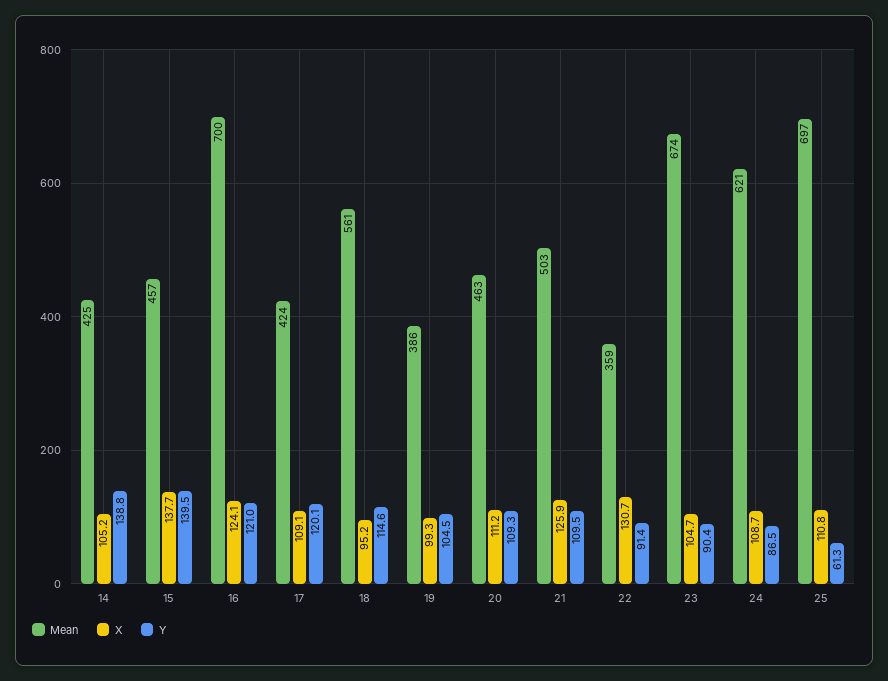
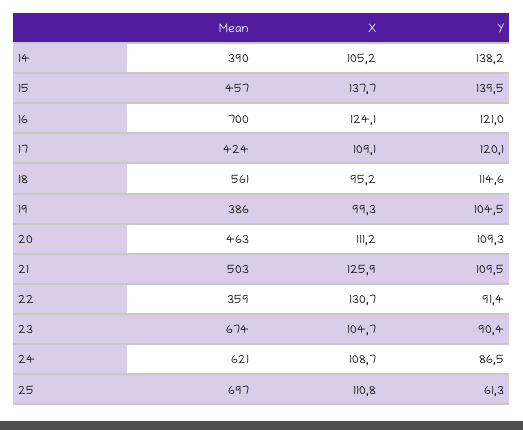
  {
    "Mean": {
-     "14": 425,
+     "14": 390,
      "15": 457,
      "16": 700,
      "17": 424,
      "18": 561,
      "19": 386,
      "20": 463,
      "21": 503,
      "22": 359,
      "23": 674,
      "24": 621,
      "25": 697
    },
    "X": {
      "14": 105.2,
      "15": 137.7,
      "16": 124.1,
      "17": 109.1,
      "18": 95.2,
      "19": 99.3,
      "20": 111.2,
      "21": 125.9,
      "22": 130.7,
      "23": 104.7,
      "24": 108.7,
      "25": 110.8
    },
    "Y": {
-     "14": 138.8,
+     "14": 138.2,
      "15": 139.5,
      "16": 121,
      "17": 120.1,
      "18": 114.6,
      "19": 104.5,
      "20": 109.3,
      "21": 109.5,
      "22": 91.4,
      "23": 90.4,
      "24": 86.5,
      "25": 61.3
    }
  }

